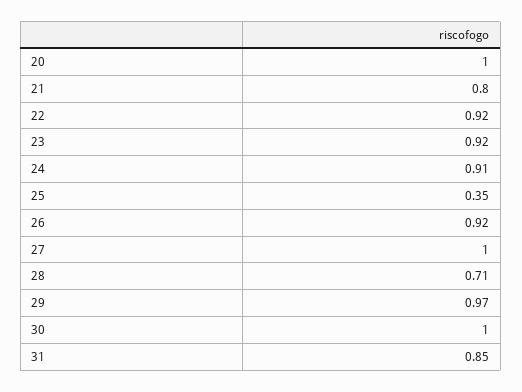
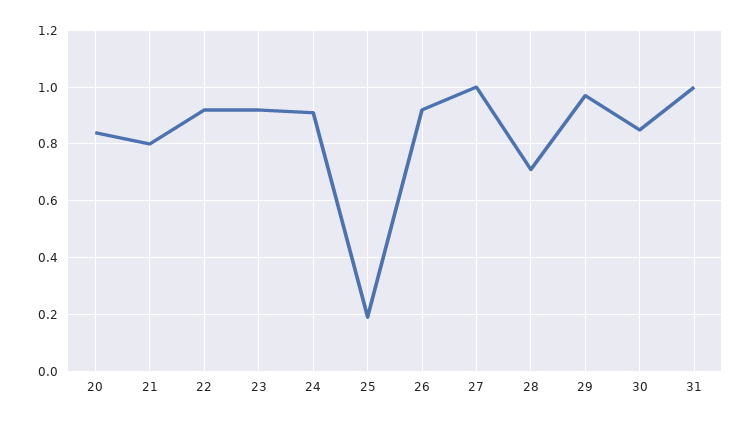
  {
-   "20": 1,
+   "20": 0.85,
    "21": 0.8,
    "22": 0.92,
    "23": 0.92,
    "24": 0.91,
-   "25": 0.35,
+   "25": 0.2,
    "26": 0.92,
    "27": 1,
    "28": 0.71,
    "29": 0.97,
-   "30": 1,
+   "30": 0.85,
-   "31": 0.85
+   "31": 1
  }

